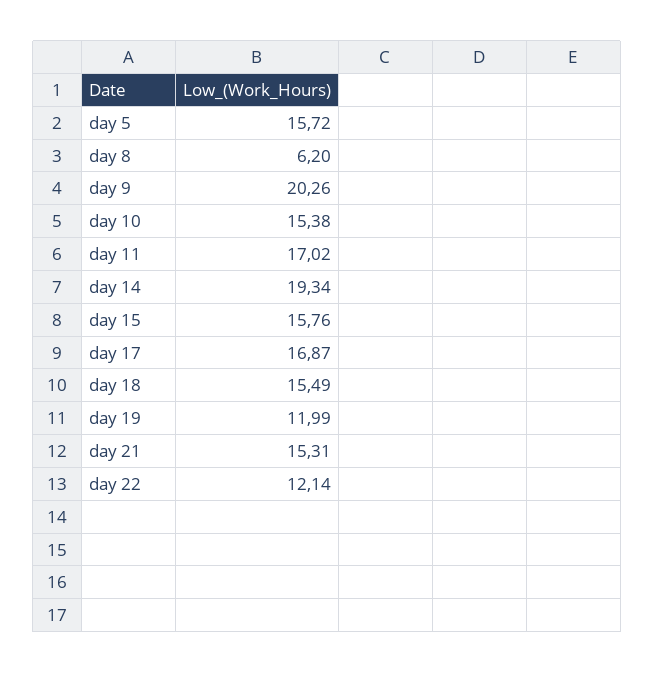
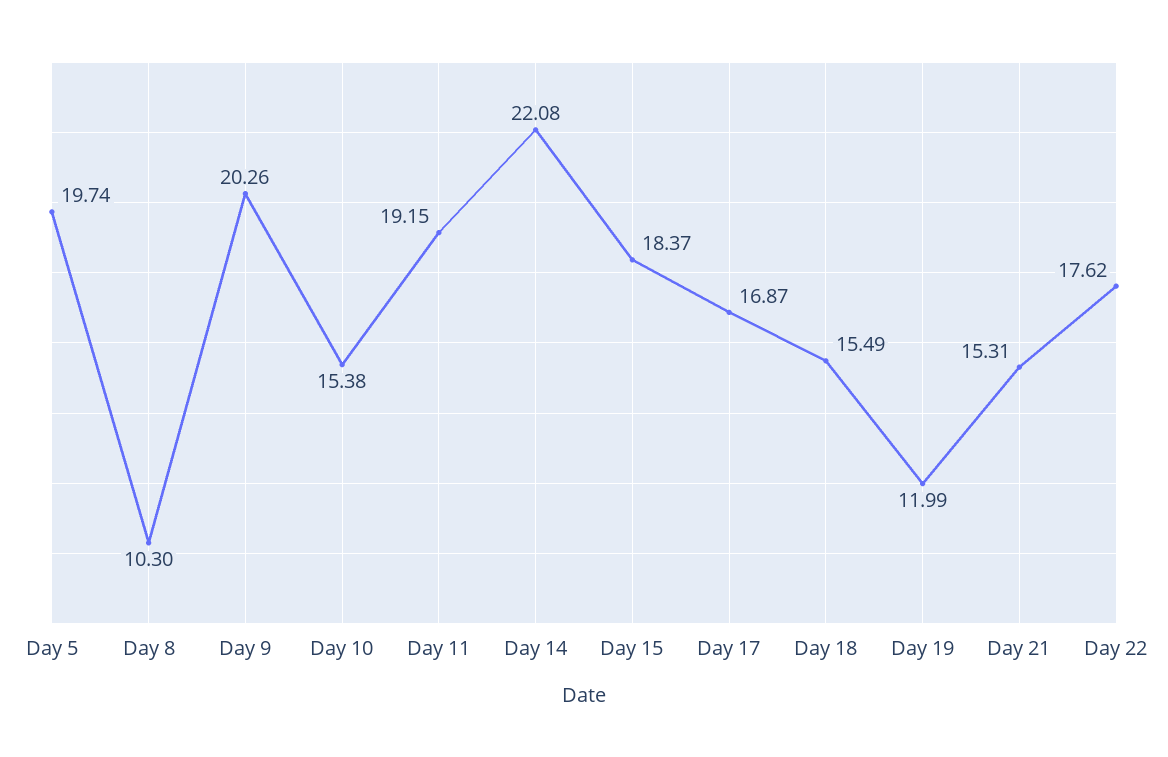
  {
-   "day 5": 15.72,
+   "day 5": 19.74,
-   "day 8": 6.2,
+   "day 8": 10.3,
    "day 9": 20.26,
    "day 10": 15.38,
-   "day 11": 17.02,
+   "day 11": 19.15,
-   "day 14": 19.34,
+   "day 14": 22.08,
-   "day 15": 15.76,
+   "day 15": 18.37,
    "day 17": 16.87,
    "day 18": 15.49,
    "day 19": 11.99,
    "day 21": 15.31,
-   "day 22": 12.14
+   "day 22": 17.62
  }

